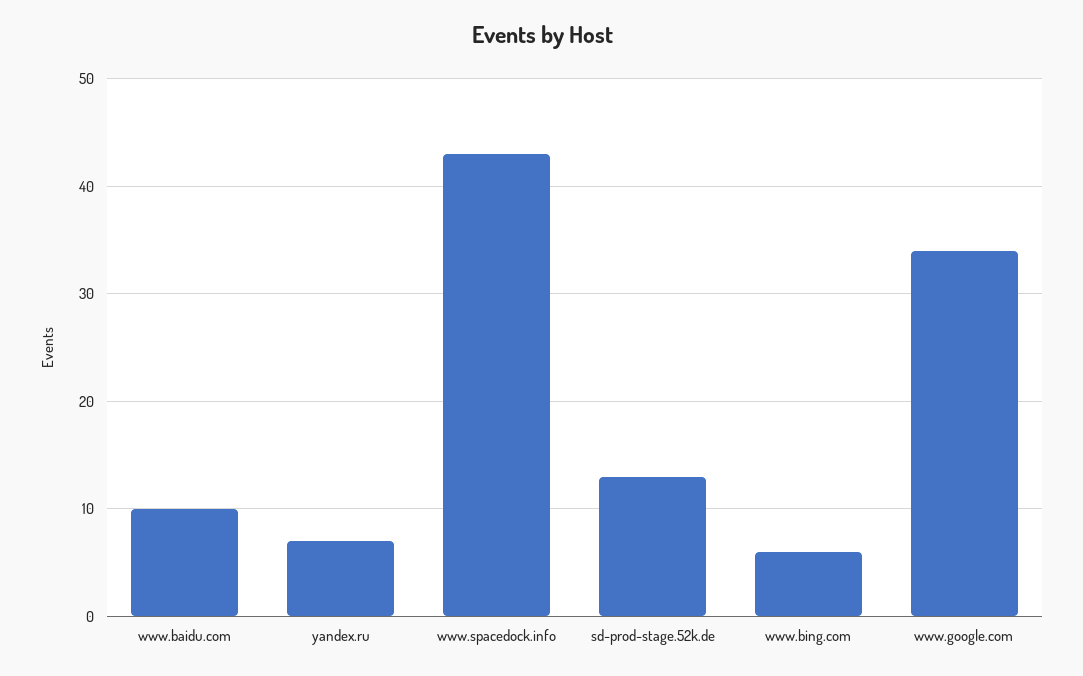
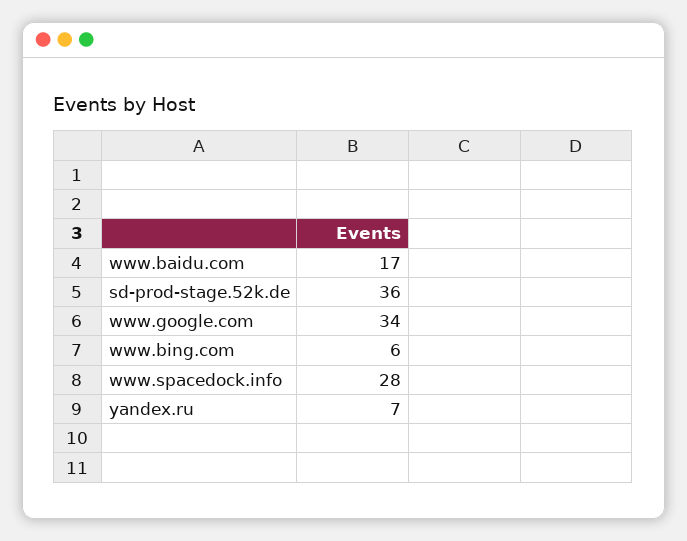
  {
-   "www.baidu.com": 10,
+   "www.baidu.com": 17,
    "yandex.ru": 7,
-   "www.spacedock.info": 43,
+   "www.spacedock.info": 28,
-   "sd-prod-stage.52k.de": 13,
+   "sd-prod-stage.52k.de": 36,
    "www.bing.com": 6,
    "www.google.com": 34
  }

